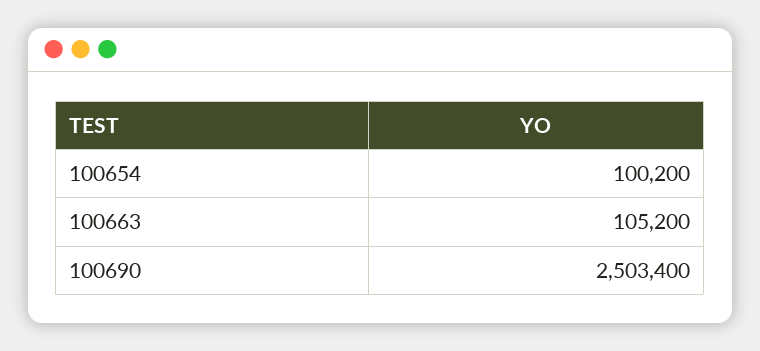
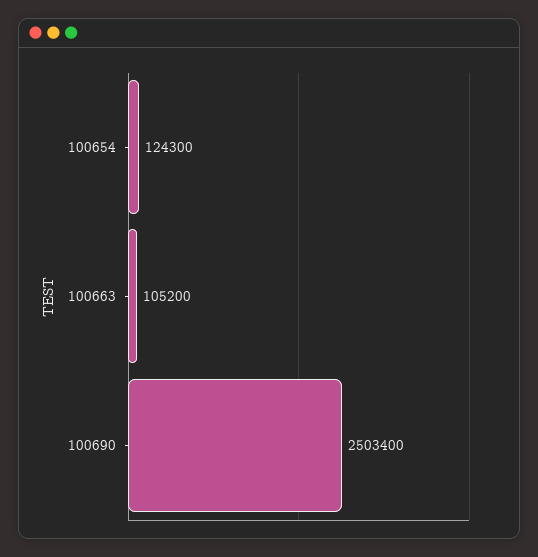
  {
-   "100654": 100200,
+   "100654": 124300,
    "100663": 105200,
    "100690": 2503400
  }

